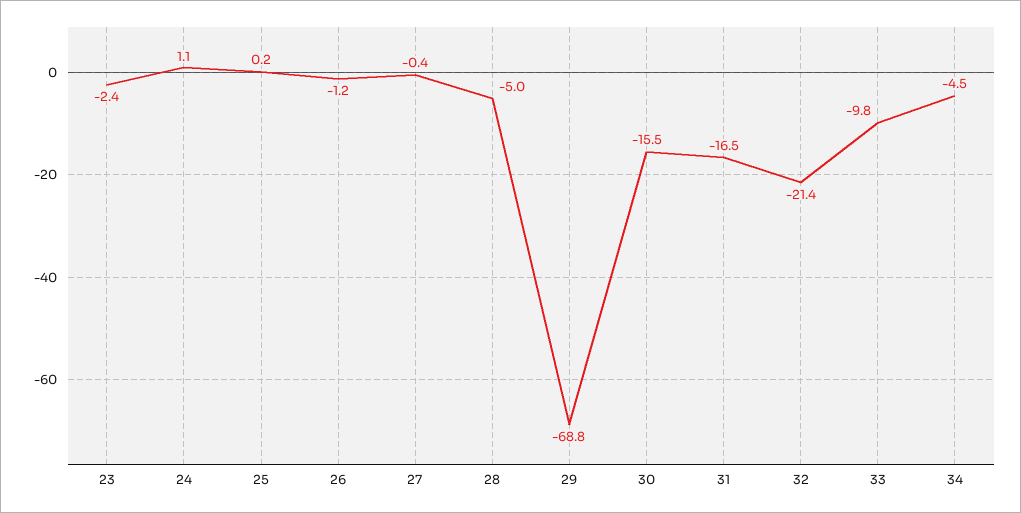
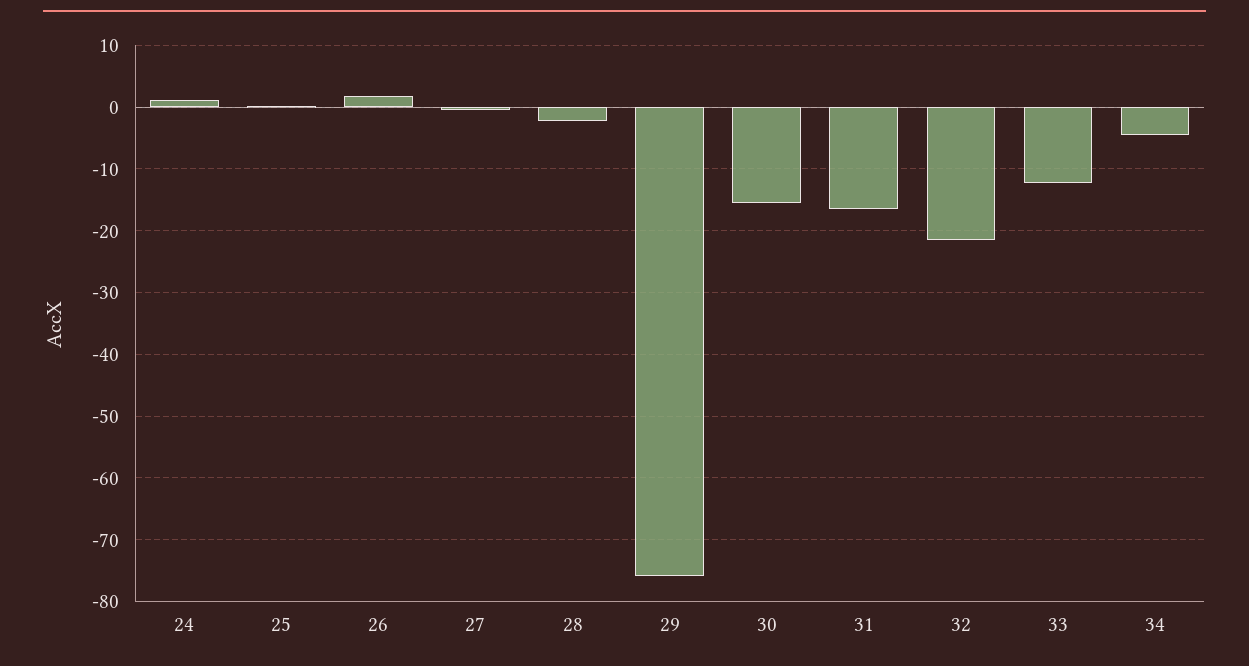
  {
-   "23": -2.4,
    "24": 1.1,
    "25": 0.2,
-   "26": -1.2,
+   "26": 2,
    "27": -0.4,
-   "28": -5,
+   "28": -2,
-   "29": -68.8,
+   "29": -76,
    "30": -15.5,
    "31": -16.5,
    "32": -21.4,
-   "33": -9.8,
+   "33": -12,
    "34": -4.5
  }

